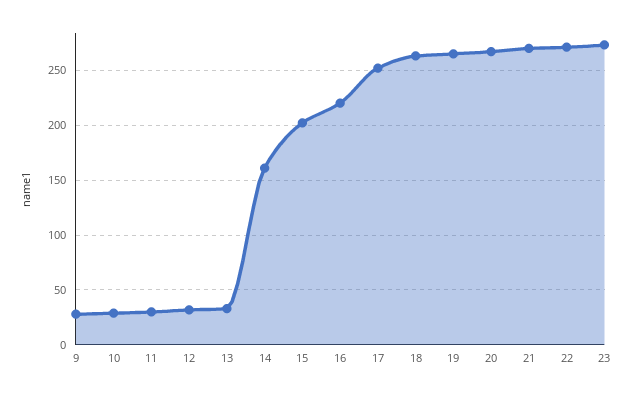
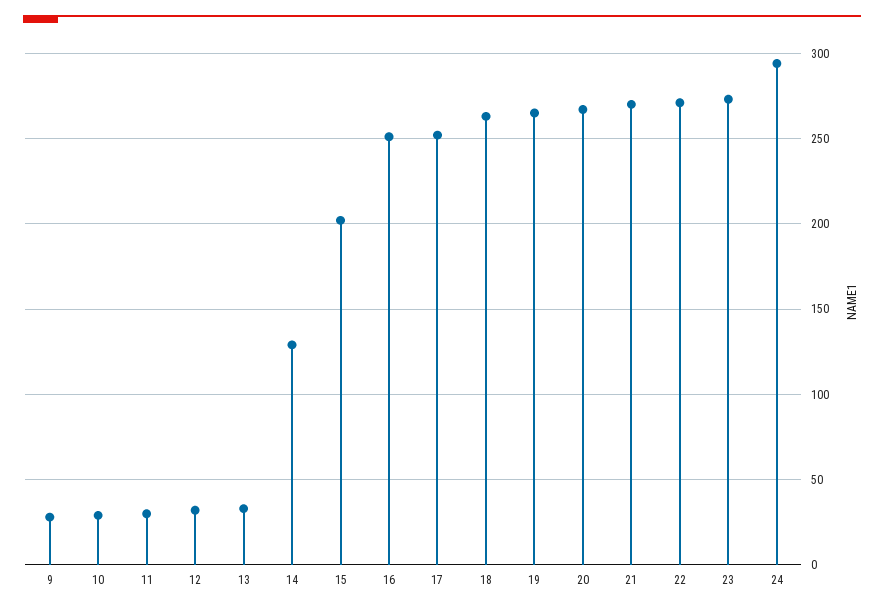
  {
    "9": 30,
    "10": 30,
    "11": 30,
    "12": 30,
    "13": 35,
-   "14": 160,
+   "14": 130,
    "15": 200,
-   "16": 220,
+   "16": 250,
    "17": 250,
    "18": 265,
    "19": 265,
    "20": 265,
    "21": 270,
    "22": 270,
-   "23": 275
+   "23": 275,
+   "24": 295
  }

